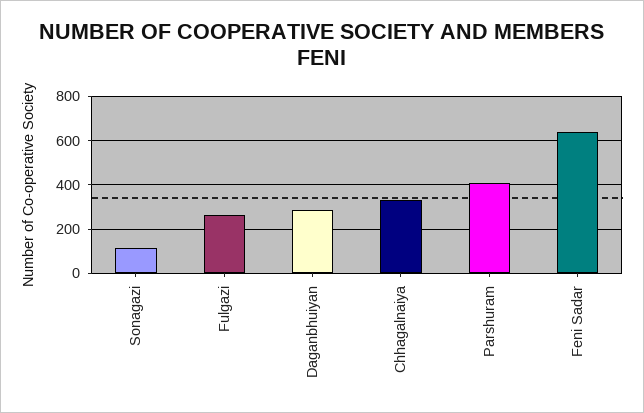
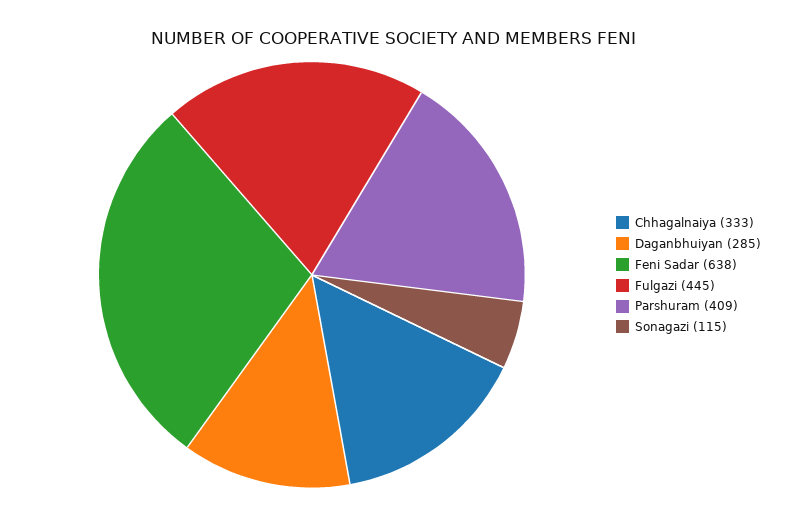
  {
    "Sonagazi": 115,
-   "Fulgazi": 250,
+   "Fulgazi": 445,
    "Daganbhuiyan": 285,
    "Chhagalnaiya": 333,
    "Parshuram": 409,
    "Feni Sadar": 638
  }

